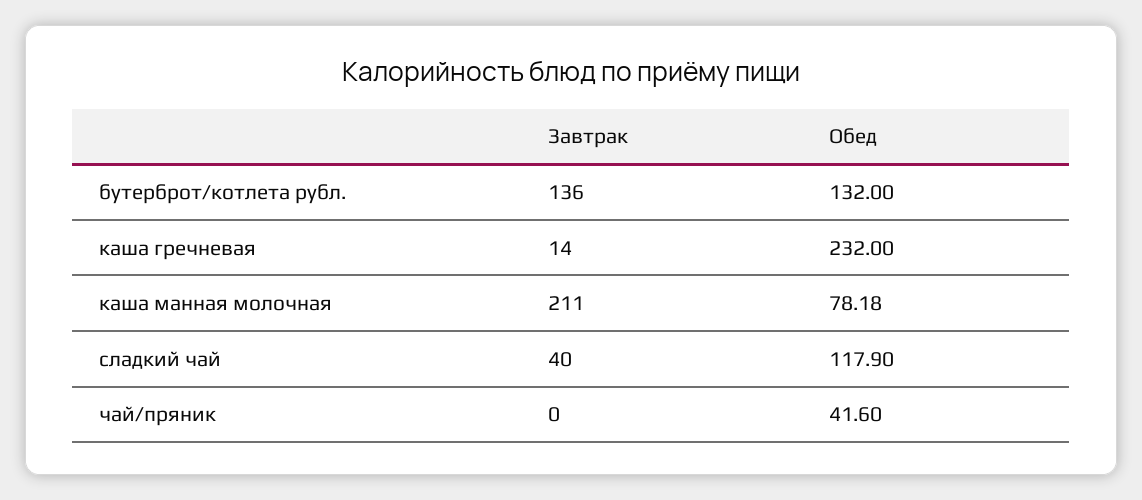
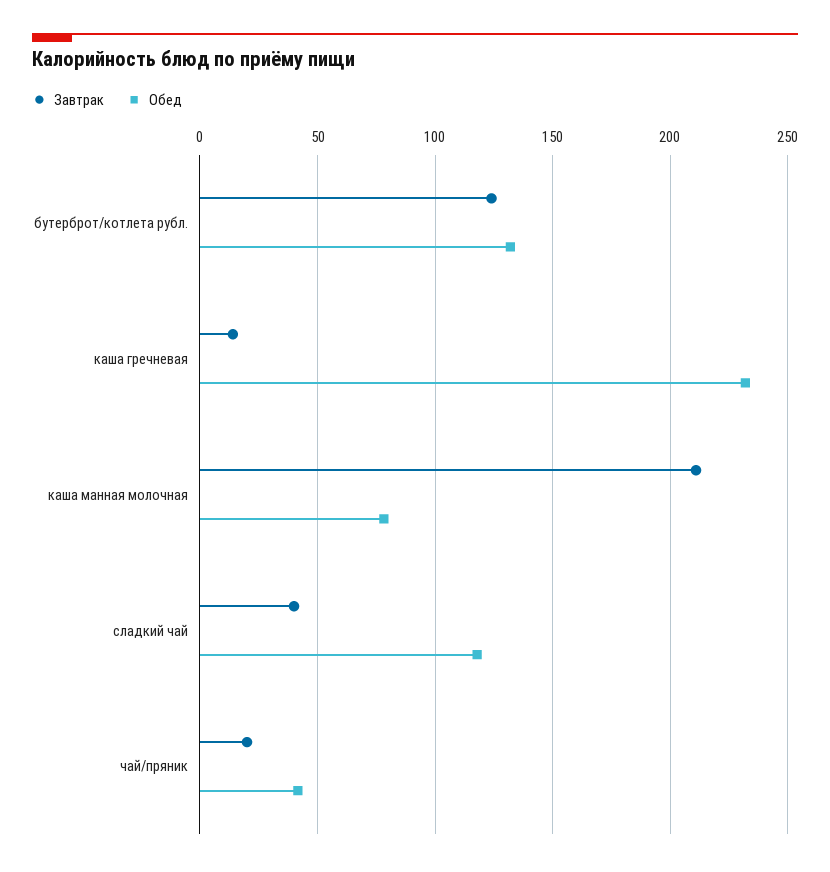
  {
    "Завтрак": {
-     "бутерброт/котлета рубл.": 136,
+     "бутерброт/котлета рубл.": 125,
      "каша гречневая": 14,
      "каша манная молочная": 211,
      "сладкий чай": 40,
-     "чай/пряник": 0
+     "чай/пряник": 20
    },
    "Обед": {
      "бутерброт/котлета рубл.": 132,
      "каша гречневая": 232,
      "каша манная молочная": 78.18,
      "сладкий чай": 117.9,
      "чай/пряник": 41.6
    }
  }

